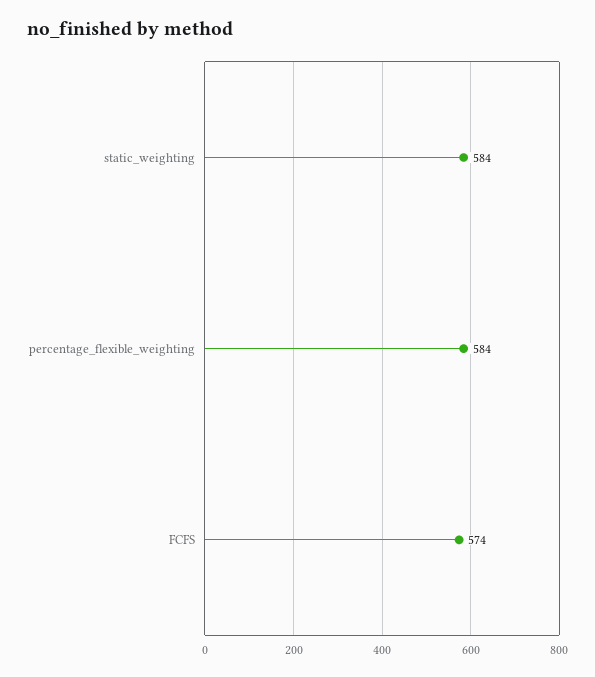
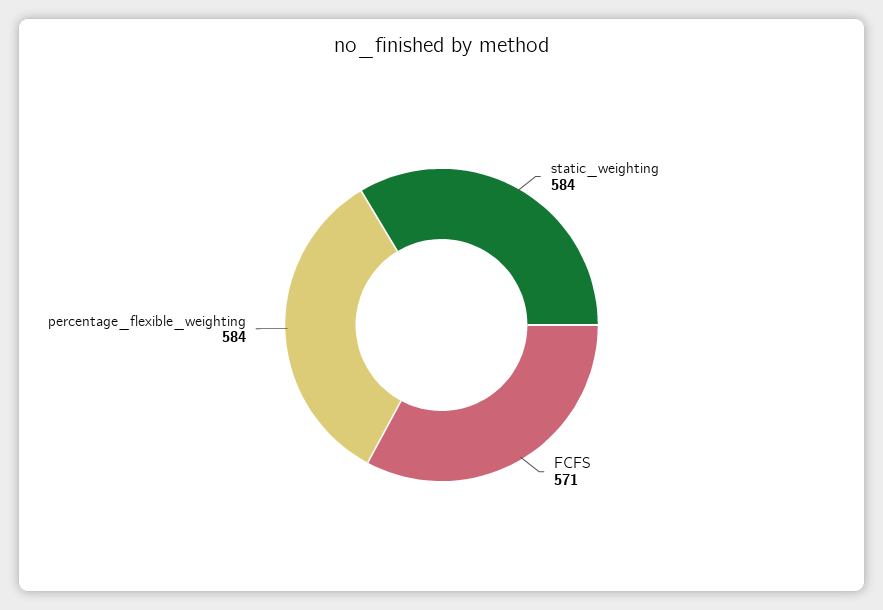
  {
    "static_weighting": 584,
    "percentage_flexible_weighting": 584,
-   "FCFS": 574
+   "FCFS": 571
  }

